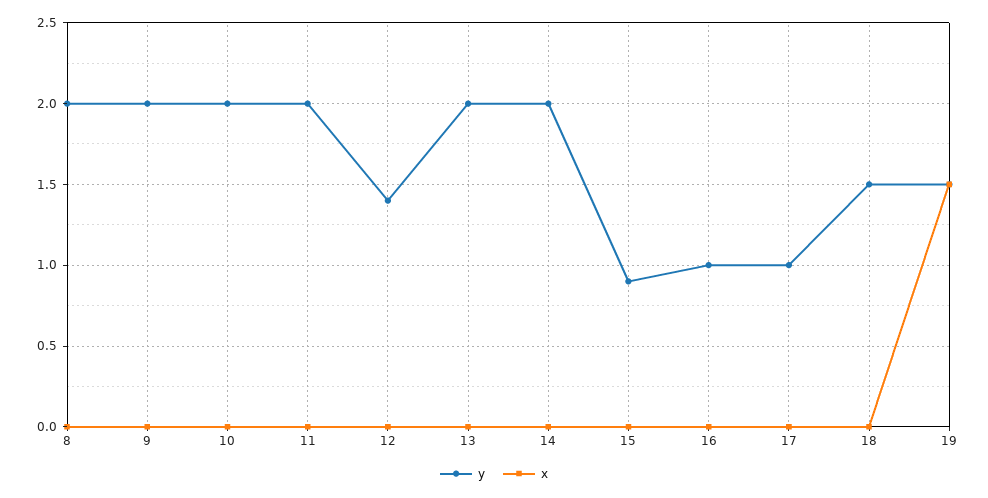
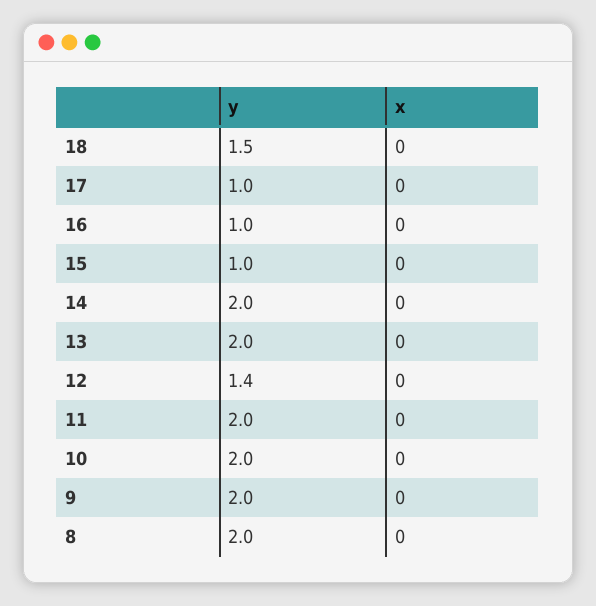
  {
    "y": {
      "8": 2,
      "9": 2,
      "10": 2,
      "11": 2,
      "12": 1.4,
      "13": 2,
      "14": 2,
-     "15": 0.9,
+     "15": 1,
      "16": 1,
      "17": 1,
-     "18": 1.5,
+     "18": 1.5
-     "19": 1.5
    },
    "x": {
      "8": 0,
      "9": 0,
      "10": 0,
      "11": 0,
      "12": 0,
      "13": 0,
      "14": 0,
      "15": 0,
      "16": 0,
      "17": 0,
-     "18": 0,
+     "18": 0
-     "19": 1.5
    }
  }

